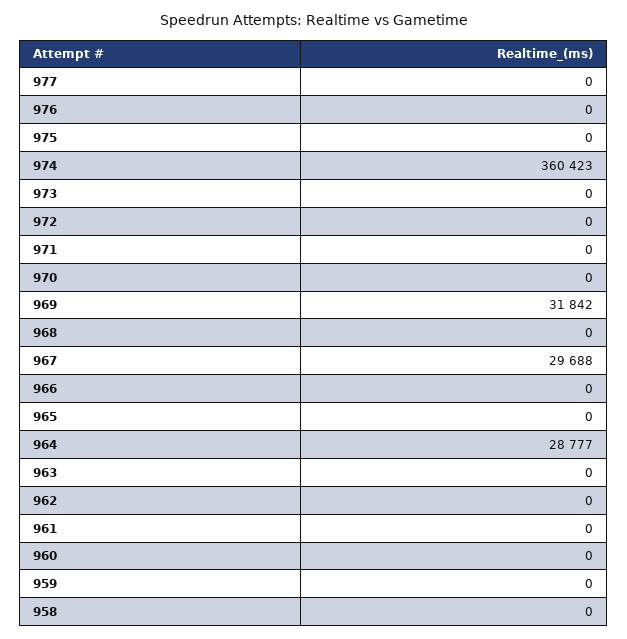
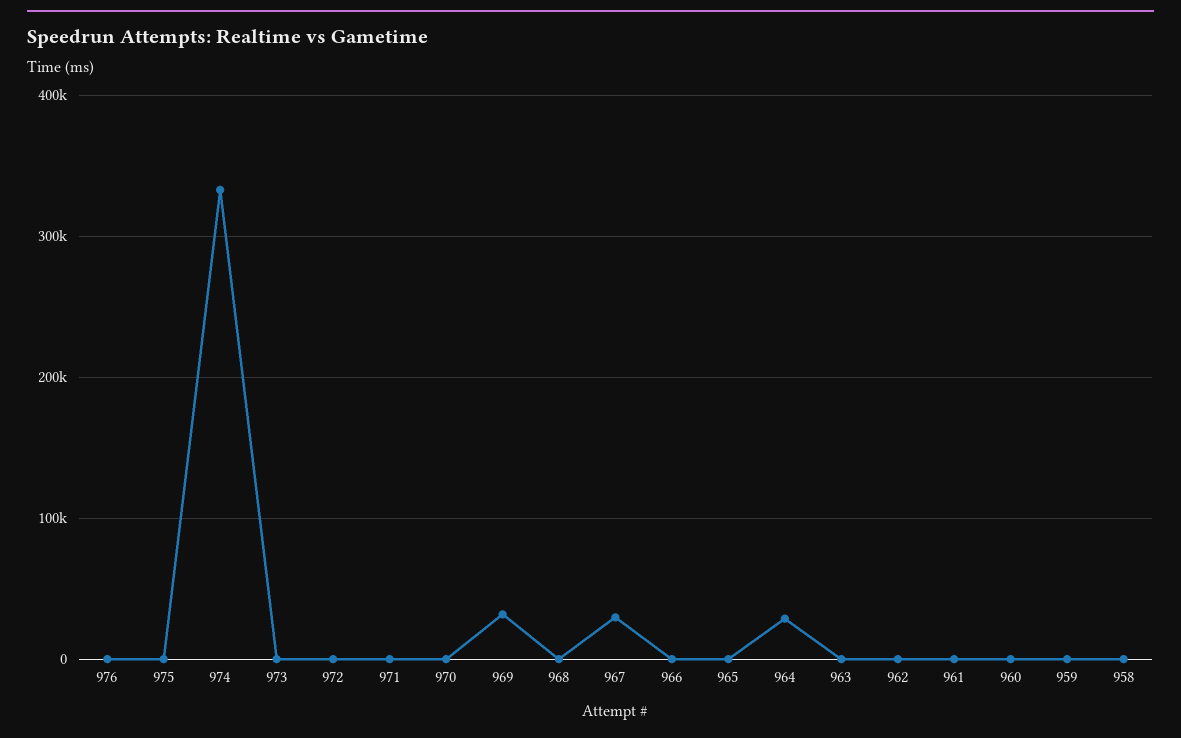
  {
-   "977": 0,
    "976": 0,
    "975": 0,
-   "974": 360423,
+   "974": 330000,
    "973": 0,
    "972": 0,
    "971": 0,
    "970": 0,
    "969": 31842,
    "968": 0,
    "967": 29688,
    "966": 0,
    "965": 0,
    "964": 28777,
    "963": 0,
    "962": 0,
    "961": 0,
    "960": 0,
    "959": 0,
    "958": 0
  }

